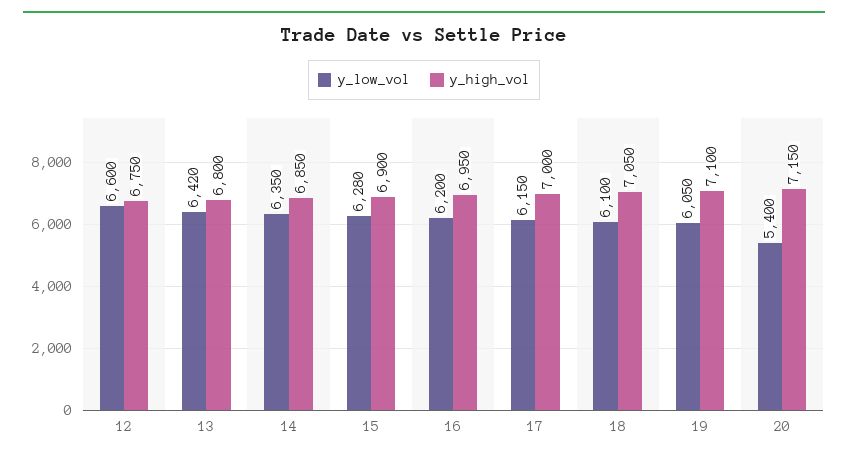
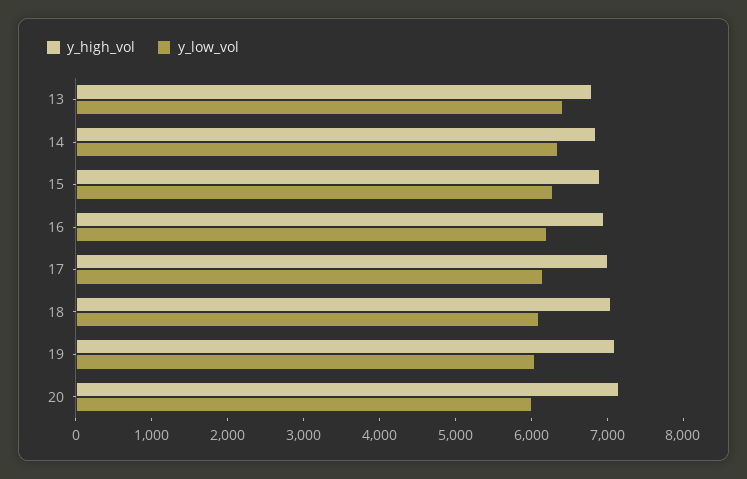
  {
    "y_low_vol": {
-     "12": 6600,
      "13": 6420,
      "14": 6350,
      "15": 6280,
      "16": 6200,
      "17": 6150,
      "18": 6100,
      "19": 6050,
-     "20": 5400
+     "20": 6000
    },
    "y_high_vol": {
-     "12": 6750,
      "13": 6800,
      "14": 6850,
      "15": 6900,
      "16": 6950,
      "17": 7000,
      "18": 7050,
      "19": 7100,
      "20": 7150
    }
  }

